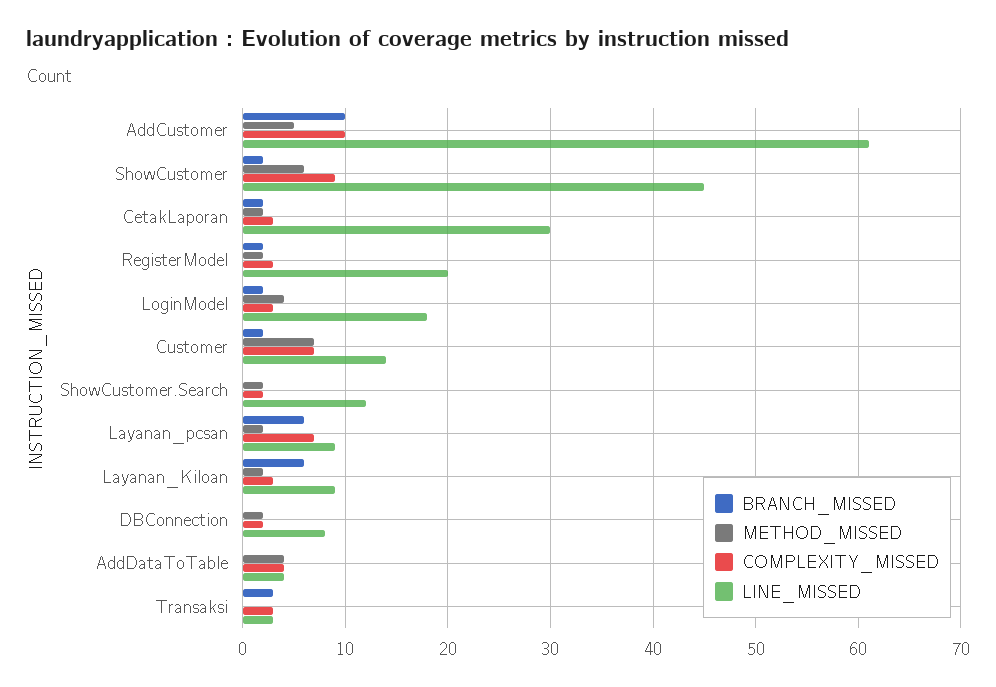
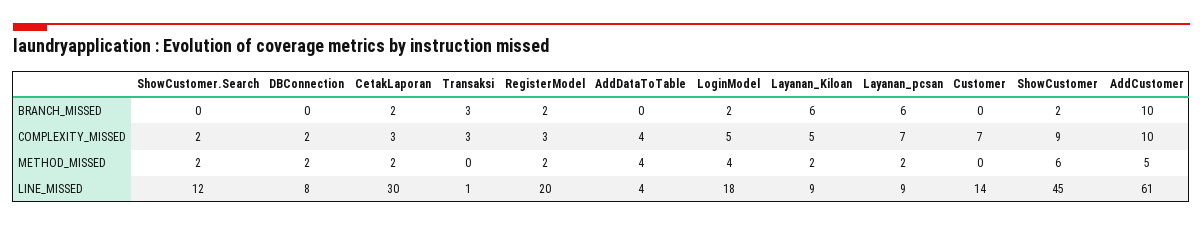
  {
    "BRANCH_MISSED": {
      "AddCustomer": 10,
      "ShowCustomer": 2,
      "CetakLaporan": 2,
      "RegisterModel": 2,
      "LoginModel": 2,
-     "Customer": 2,
+     "Customer": 0,
      "ShowCustomer.Search": 0,
      "Layanan_pcsan": 6,
      "Layanan_Kiloan": 6,
      "DBConnection": 0,
      "AddDataToTable": 0,
      "Transaksi": 3
    },
    "METHOD_MISSED": {
      "AddCustomer": 5,
      "ShowCustomer": 6,
      "CetakLaporan": 2,
      "RegisterModel": 2,
      "LoginModel": 4,
-     "Customer": 7,
+     "Customer": 0,
      "ShowCustomer.Search": 2,
      "Layanan_pcsan": 2,
      "Layanan_Kiloan": 2,
      "DBConnection": 2,
      "AddDataToTable": 4,
      "Transaksi": 0
    },
    "COMPLEXITY_MISSED": {
      "AddCustomer": 10,
      "ShowCustomer": 9,
      "CetakLaporan": 3,
      "RegisterModel": 3,
-     "LoginModel": 3,
+     "LoginModel": 5,
      "Customer": 7,
      "ShowCustomer.Search": 2,
      "Layanan_pcsan": 7,
-     "Layanan_Kiloan": 3,
+     "Layanan_Kiloan": 5,
      "DBConnection": 2,
      "AddDataToTable": 4,
      "Transaksi": 3
    },
    "LINE_MISSED": {
      "AddCustomer": 61,
      "ShowCustomer": 45,
      "CetakLaporan": 30,
      "RegisterModel": 20,
      "LoginModel": 18,
      "Customer": 14,
      "ShowCustomer.Search": 12,
      "Layanan_pcsan": 9,
      "Layanan_Kiloan": 9,
      "DBConnection": 8,
      "AddDataToTable": 4,
-     "Transaksi": 3
+     "Transaksi": 1
    }
  }

